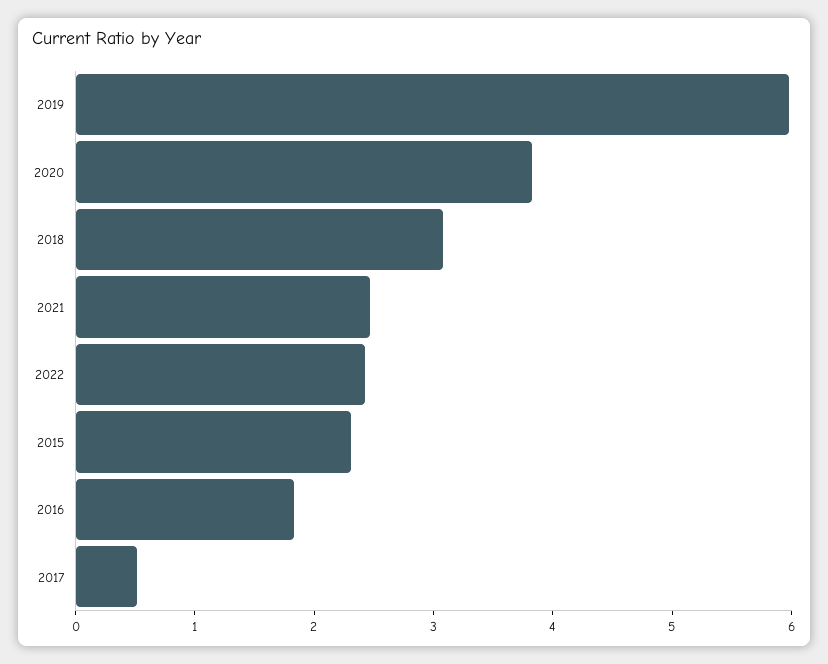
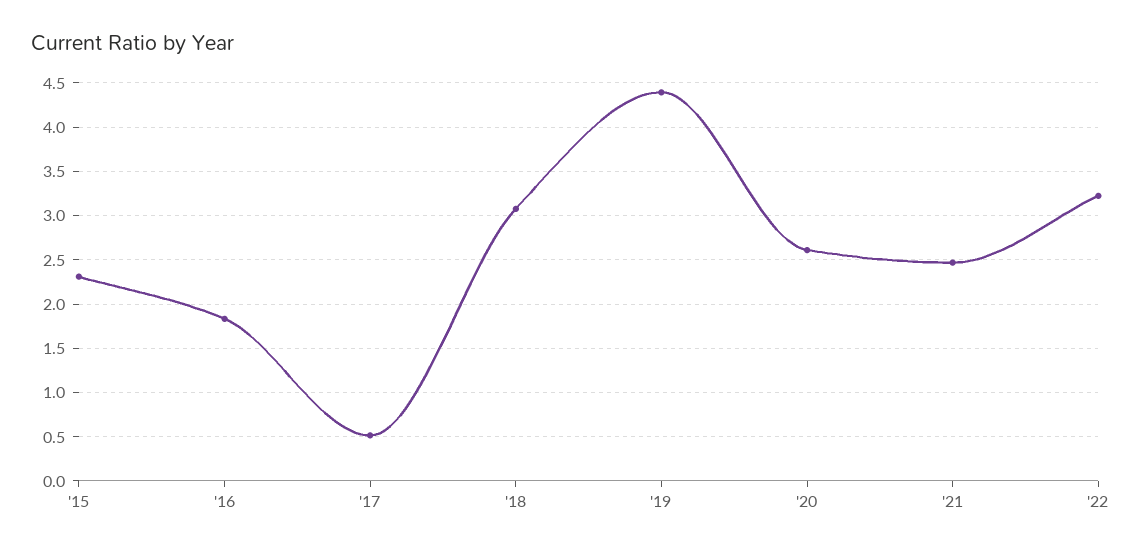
  {
-   "2019": 6,
+   "2019": 4.4,
-   "2020": 3.8,
+   "2020": 2.6,
    "2018": 3.1,
    "2021": 2.5,
-   "2022": 2.4,
+   "2022": 3.2,
    "2015": 2.3,
    "2016": 1.8,
    "2017": 0.5
  }

